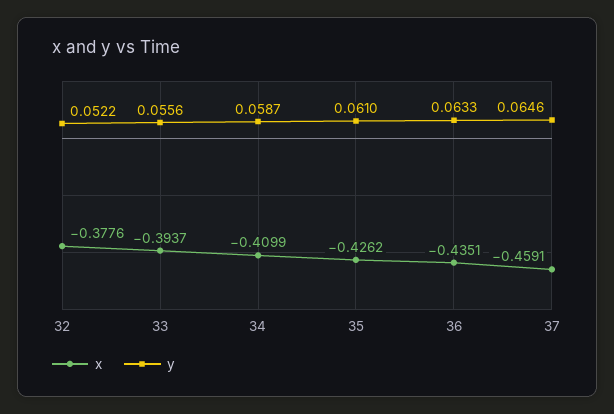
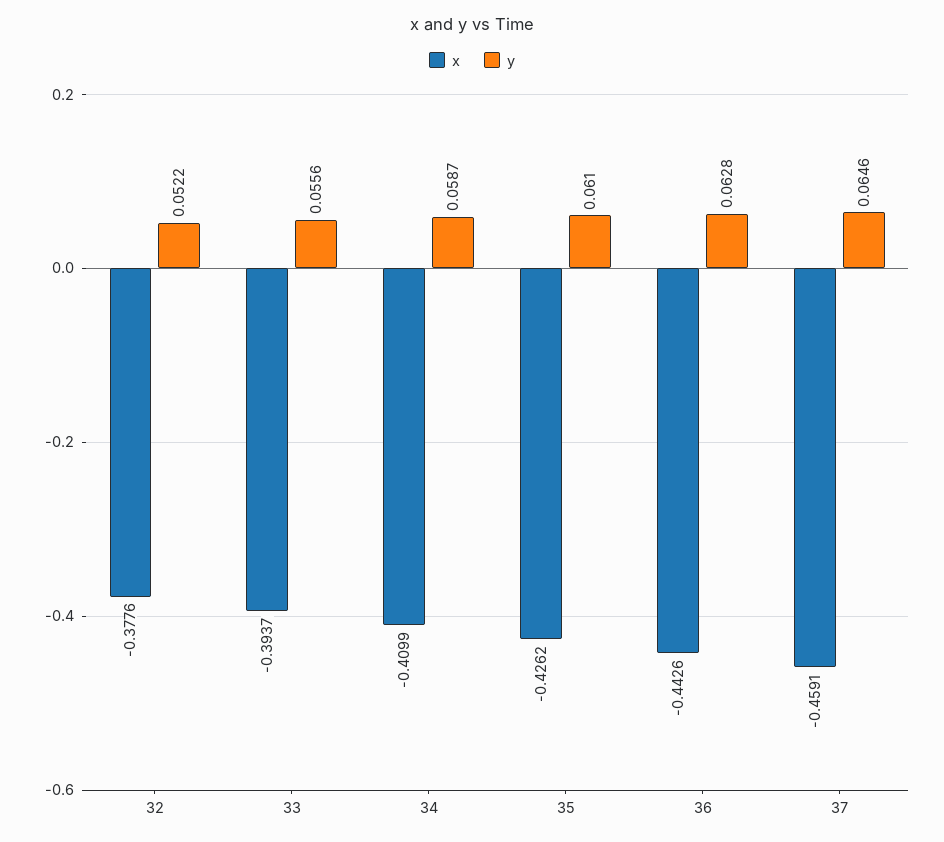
  {
    "x": {
      "32": -0.3776,
      "33": -0.3937,
      "34": -0.4099,
      "35": -0.4262,
-     "36": -0.4351,
+     "36": -0.4426,
      "37": -0.4591
    },
    "y": {
      "32": 0.0522,
      "33": 0.0556,
      "34": 0.0587,
      "35": 0.061,
-     "36": 0.0633,
+     "36": 0.0628,
      "37": 0.0646
    }
  }

